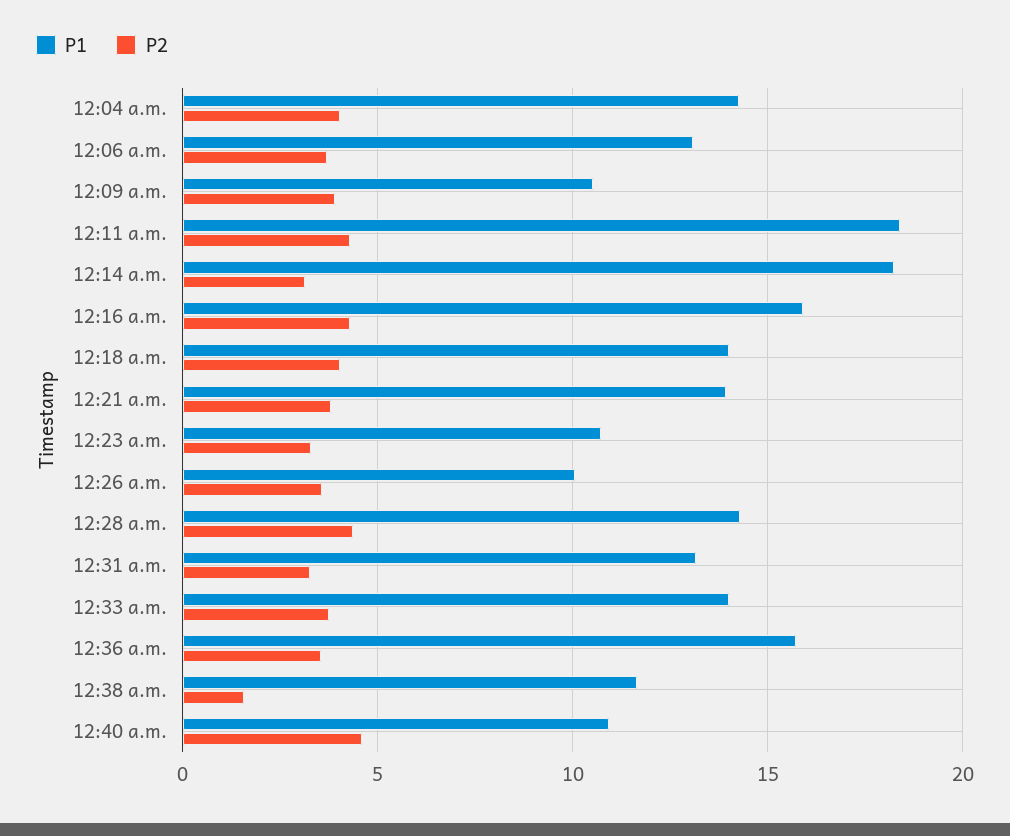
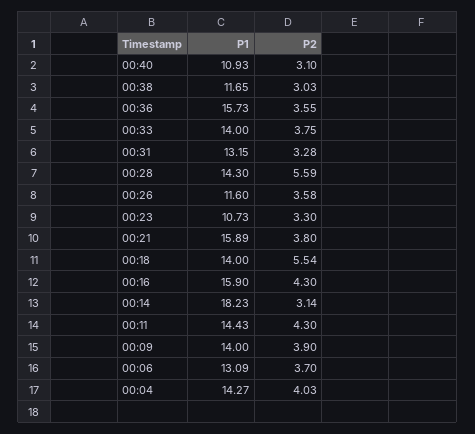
  {
    "P1": {
      "12:04 a.m.": 14.27,
      "12:06 a.m.": 13.09,
-     "12:09 a.m.": 10.5,
+     "12:09 a.m.": 14,
-     "12:11 a.m.": 18.5,
+     "12:11 a.m.": 14.43,
      "12:14 a.m.": 18.23,
      "12:16 a.m.": 15.9,
      "12:18 a.m.": 14,
-     "12:21 a.m.": 14,
+     "12:21 a.m.": 15.89,
      "12:23 a.m.": 10.73,
-     "12:26 a.m.": 10,
+     "12:26 a.m.": 11.6,
      "12:28 a.m.": 14.3,
      "12:31 a.m.": 13.15,
      "12:33 a.m.": 14,
      "12:36 a.m.": 15.73,
      "12:38 a.m.": 11.65,
      "12:40 a.m.": 10.93
    },
    "P2": {
      "12:04 a.m.": 4.03,
      "12:06 a.m.": 3.7,
      "12:09 a.m.": 3.9,
      "12:11 a.m.": 4.3,
      "12:14 a.m.": 3.14,
      "12:16 a.m.": 4.3,
-     "12:18 a.m.": 4,
+     "12:18 a.m.": 5.54,
      "12:21 a.m.": 3.8,
      "12:23 a.m.": 3.3,
      "12:26 a.m.": 3.58,
-     "12:28 a.m.": 4.5,
+     "12:28 a.m.": 5.59,
      "12:31 a.m.": 3.28,
      "12:33 a.m.": 3.75,
      "12:36 a.m.": 3.55,
-     "12:38 a.m.": 1.5,
+     "12:38 a.m.": 3.03,
-     "12:40 a.m.": 4.5
+     "12:40 a.m.": 3.1
    }
  }

